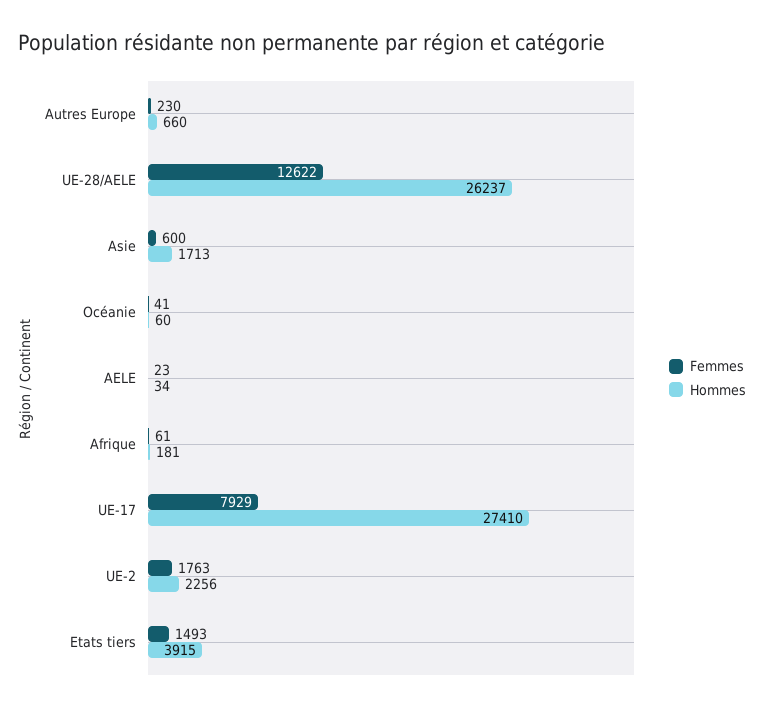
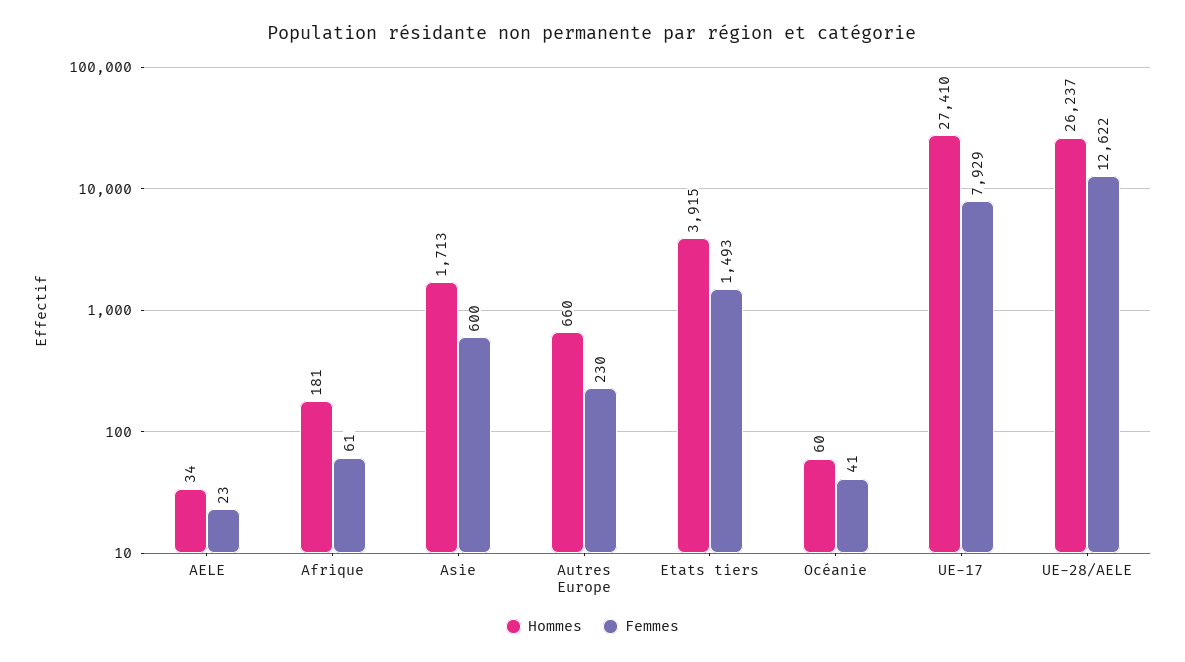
  {
    "Femmes": {
      "Autres Europe": 230,
      "UE-28/AELE": 12622,
      "Asie": 600,
      "Océanie": 41,
      "AELE": 23,
      "Afrique": 61,
      "UE-17": 7929,
-     "UE-2": 1763,
      "Etats tiers": 1493
    },
    "Hommes": {
      "Autres Europe": 660,
      "UE-28/AELE": 26237,
      "Asie": 1713,
      "Océanie": 60,
      "AELE": 34,
      "Afrique": 181,
      "UE-17": 27410,
-     "UE-2": 2256,
      "Etats tiers": 3915
    }
  }

